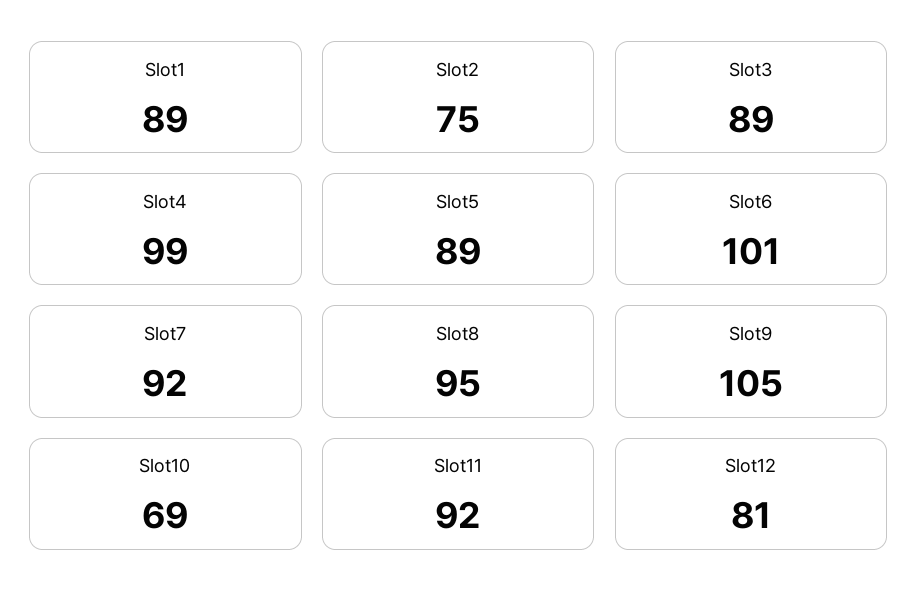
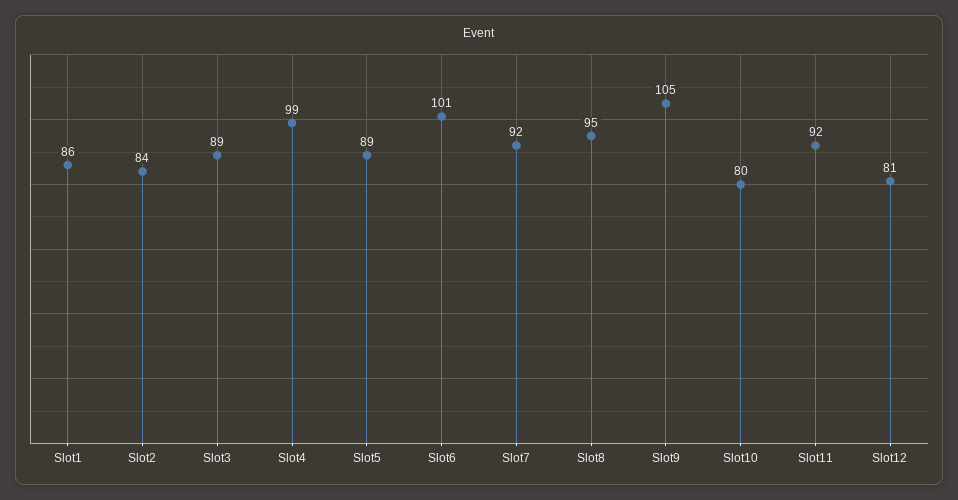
  {
-   "Slot1": 89,
+   "Slot1": 86,
-   "Slot2": 75,
+   "Slot2": 84,
    "Slot3": 89,
    "Slot4": 99,
    "Slot5": 89,
    "Slot6": 101,
    "Slot7": 92,
    "Slot8": 95,
    "Slot9": 105,
-   "Slot10": 69,
+   "Slot10": 80,
    "Slot11": 92,
    "Slot12": 81
  }

